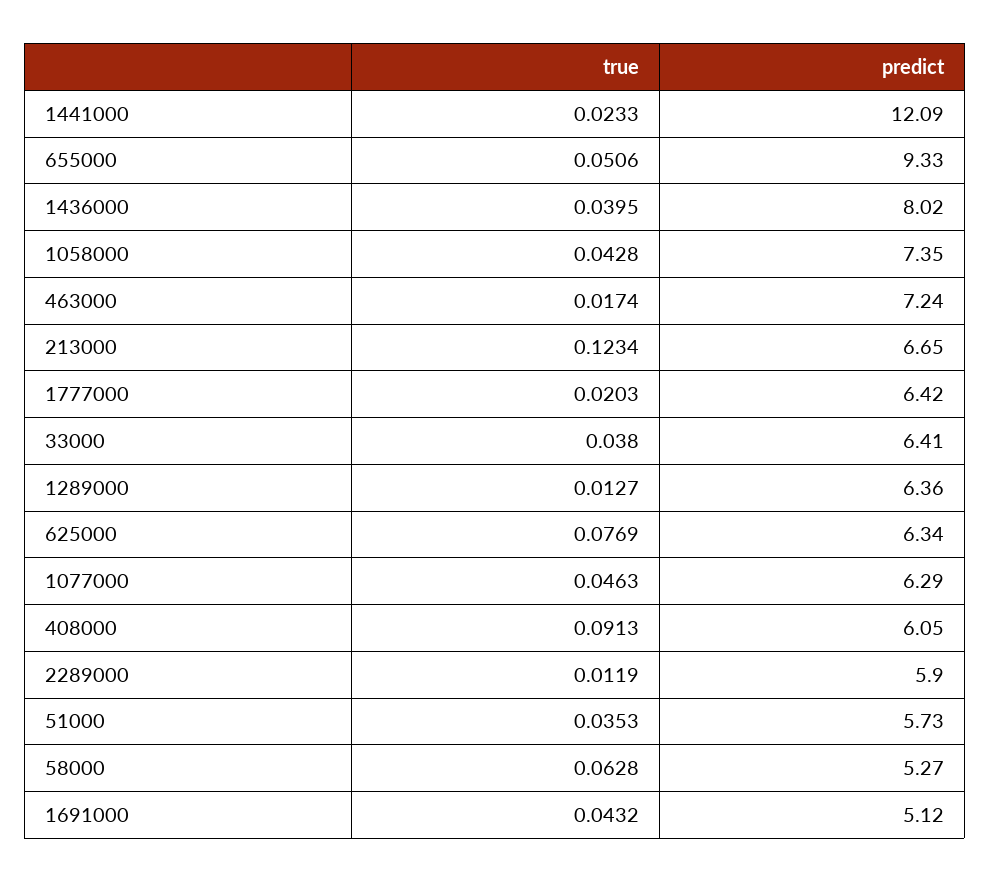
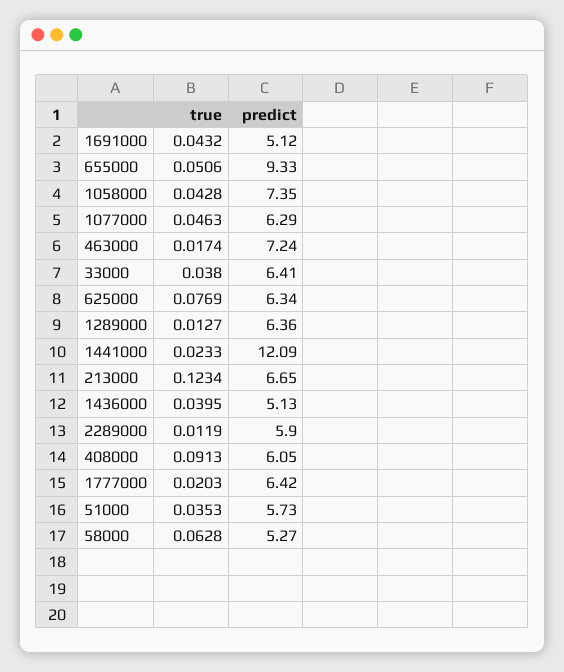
  {
    "true": {
      "1441000": 0.0233,
      "655000": 0.0506,
      "1436000": 0.0395,
      "1058000": 0.0428,
      "463000": 0.0174,
      "213000": 0.1234,
      "1777000": 0.0203,
      "33000": 0.038,
      "1289000": 0.0127,
      "625000": 0.0769,
      "1077000": 0.0463,
      "408000": 0.0913,
      "2289000": 0.0119,
      "51000": 0.0353,
      "58000": 0.0628,
      "1691000": 0.0432
    },
    "predict": {
      "1441000": 12.09,
      "655000": 9.33,
-     "1436000": 8.02,
+     "1436000": 5.13,
      "1058000": 7.35,
      "463000": 7.24,
      "213000": 6.65,
      "1777000": 6.42,
      "33000": 6.41,
      "1289000": 6.36,
      "625000": 6.34,
      "1077000": 6.29,
      "408000": 6.05,
      "2289000": 5.9,
      "51000": 5.73,
      "58000": 5.27,
      "1691000": 5.12
    }
  }

